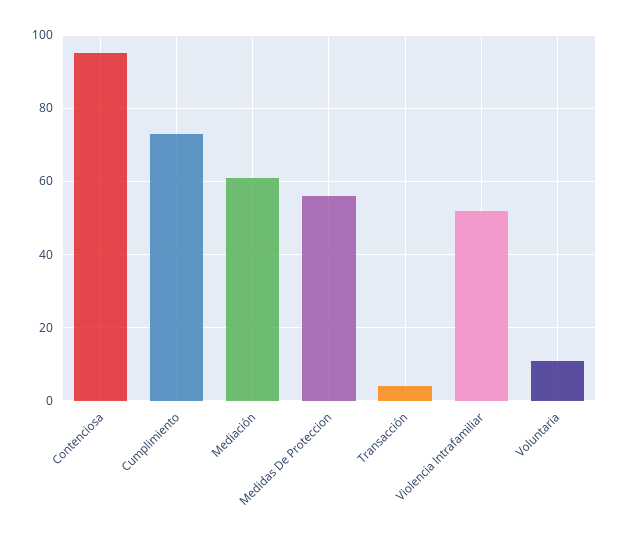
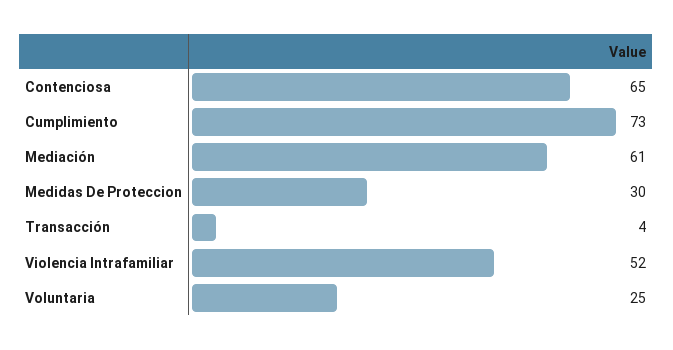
  {
-   "Contenciosa": 95,
+   "Contenciosa": 65,
    "Cumplimiento": 73,
    "Mediación": 61,
-   "Medidas De Proteccion": 55,
+   "Medidas De Proteccion": 30,
    "Transacción": 4,
    "Violencia Intrafamiliar": 52,
-   "Voluntaria": 10
+   "Voluntaria": 25
  }

